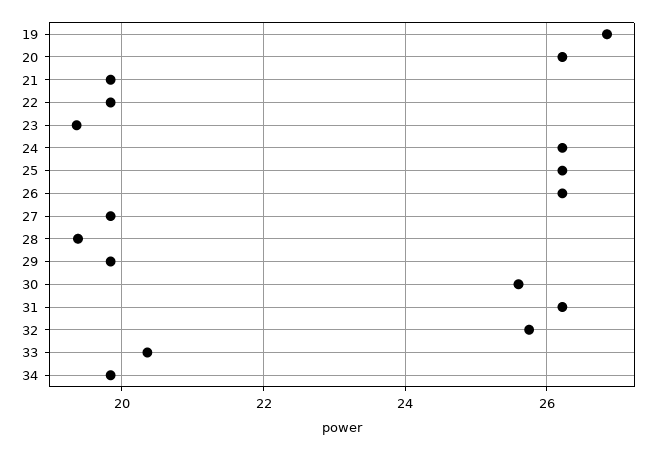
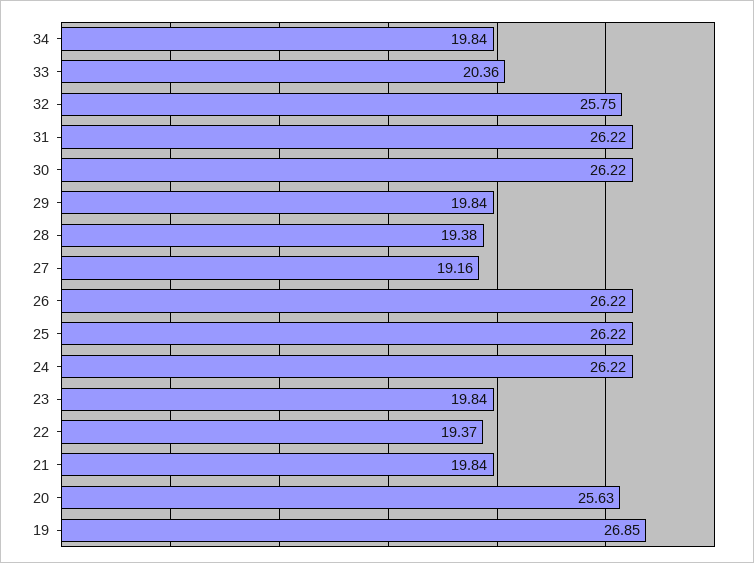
  {
    "19": 26.85,
-   "20": 26.2,
+   "20": 25.63,
    "21": 19.84,
-   "22": 19.8,
+   "22": 19.37,
-   "23": 19.4,
+   "23": 19.84,
    "24": 26.22,
    "25": 26.22,
    "26": 26.22,
-   "27": 19.8,
+   "27": 19.16,
    "28": 19.38,
    "29": 19.84,
-   "30": 25.6,
+   "30": 26.22,
    "31": 26.22,
    "32": 25.75,
    "33": 20.36,
    "34": 19.84
  }

